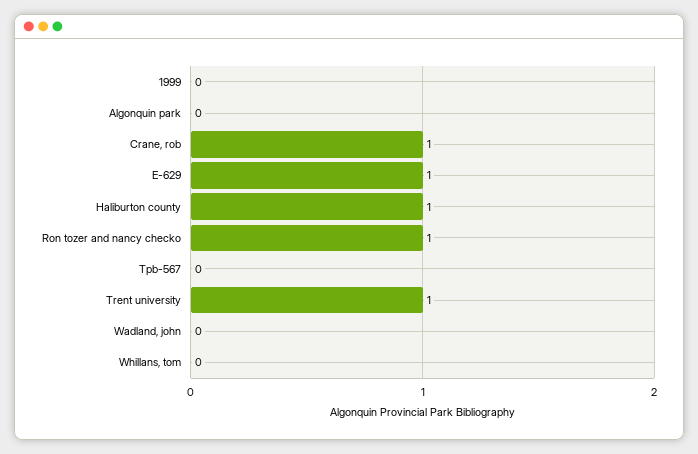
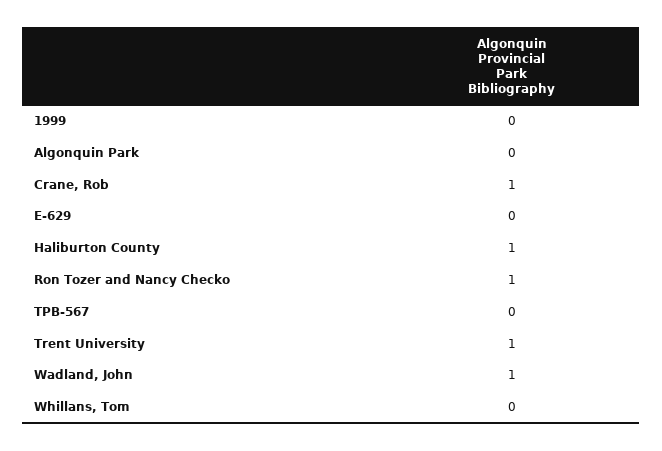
  {
    "1999": 0,
    "Algonquin park": 0,
    "Crane, rob": 1,
-   "E-629": 1,
+   "E-629": 0,
    "Haliburton county": 1,
    "Ron tozer and nancy checko": 1,
    "Tpb-567": 0,
    "Trent university": 1,
-   "Wadland, john": 0,
+   "Wadland, john": 1,
    "Whillans, tom": 0
  }

